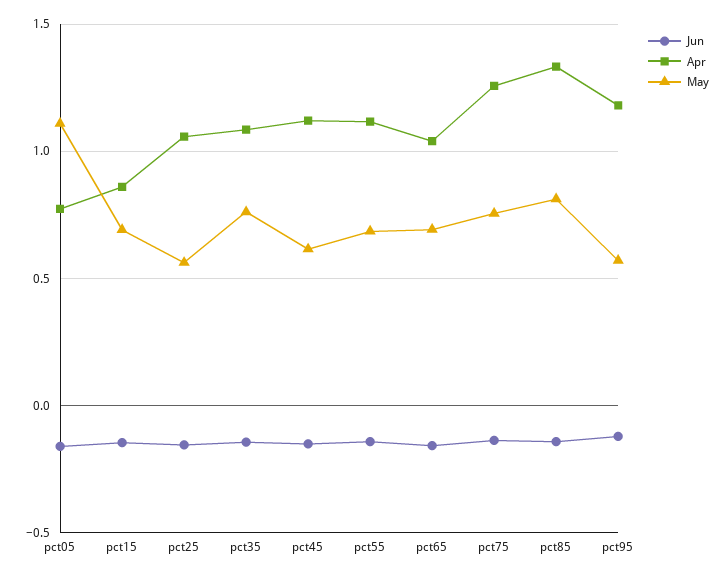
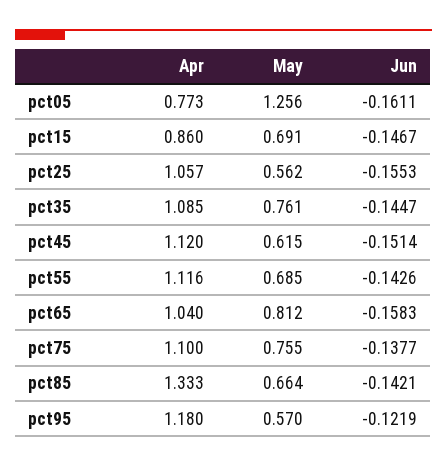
  {
    "Jun": {
      "pct05": -0.1611,
      "pct15": -0.1467,
      "pct25": -0.1553,
      "pct35": -0.1447,
      "pct45": -0.1514,
      "pct55": -0.1426,
      "pct65": -0.1583,
      "pct75": -0.1377,
      "pct85": -0.1421,
      "pct95": -0.1219
    },
    "Apr": {
      "pct05": 0.773,
      "pct15": 0.86,
      "pct25": 1.057,
      "pct35": 1.085,
      "pct45": 1.12,
      "pct55": 1.116,
      "pct65": 1.04,
-     "pct75": 1.25,
+     "pct75": 1.1,
      "pct85": 1.333,
      "pct95": 1.18
    },
    "May": {
-     "pct05": 1.1,
+     "pct05": 1.256,
      "pct15": 0.691,
      "pct25": 0.562,
      "pct35": 0.761,
      "pct45": 0.615,
      "pct55": 0.685,
-     "pct65": 0.7,
+     "pct65": 0.812,
      "pct75": 0.755,
-     "pct85": 0.8,
+     "pct85": 0.664,
      "pct95": 0.57
    }
  }

